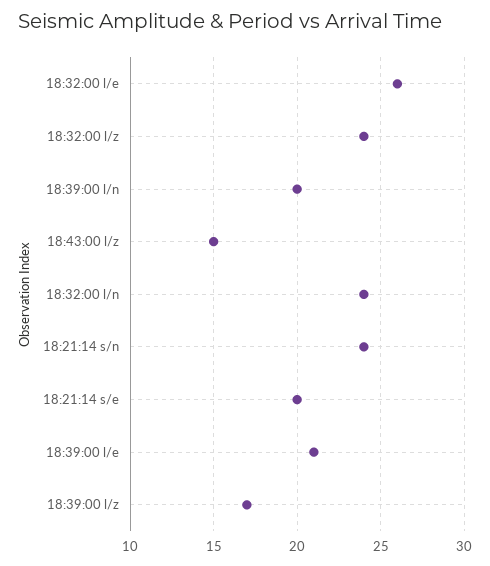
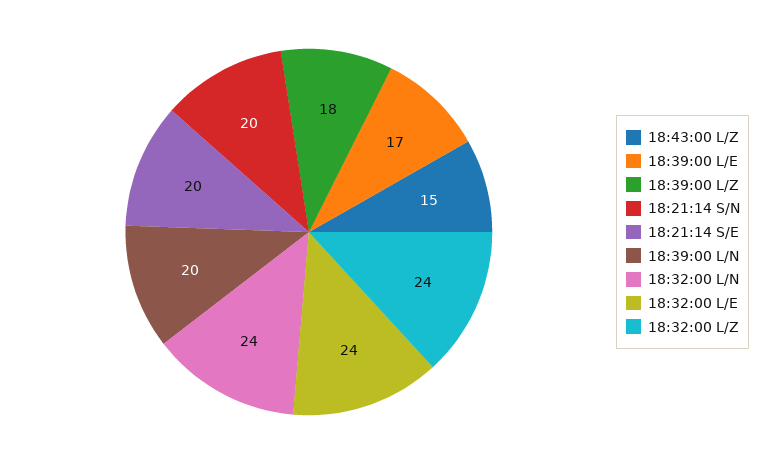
  {
-   "18:32:00 l/e": 26,
+   "18:32:00 l/e": 24,
    "18:32:00 l/z": 24,
    "18:39:00 l/n": 20,
    "18:43:00 l/z": 15,
    "18:32:00 l/n": 24,
-   "18:21:14 s/n": 24,
+   "18:21:14 s/n": 20,
    "18:21:14 s/e": 20,
-   "18:39:00 l/e": 21,
+   "18:39:00 l/e": 17,
-   "18:39:00 l/z": 17
+   "18:39:00 l/z": 18
  }

